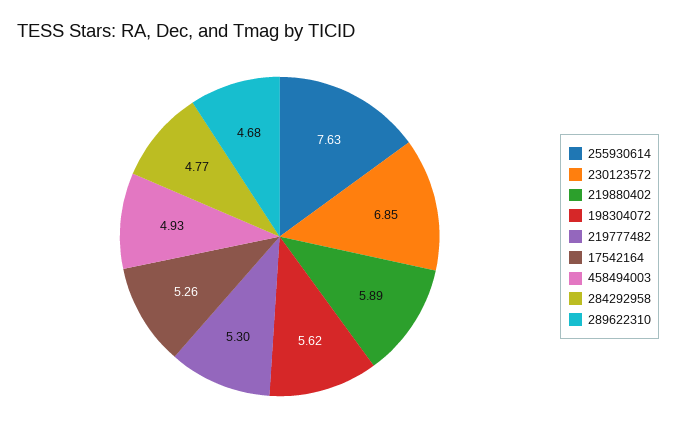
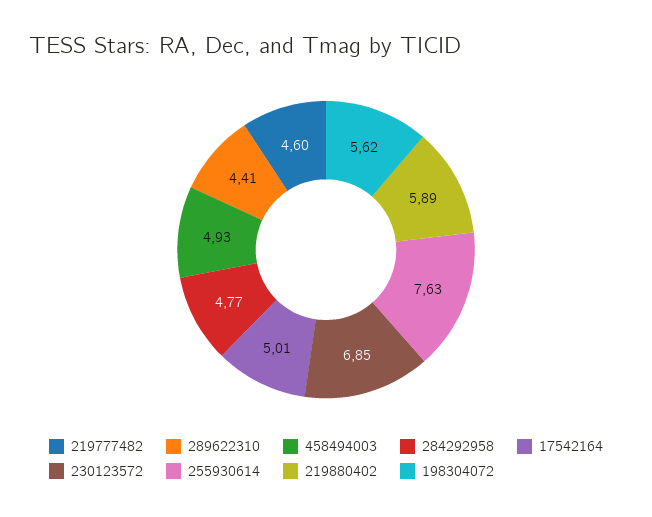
  {
    "255930614": 7.63,
    "230123572": 6.85,
    "219880402": 5.89,
    "198304072": 5.62,
-   "219777482": 5.3,
+   "219777482": 4.6,
-   "17542164": 5.26,
+   "17542164": 5.01,
    "458494003": 4.93,
    "284292958": 4.77,
-   "289622310": 4.68
+   "289622310": 4.41
  }

